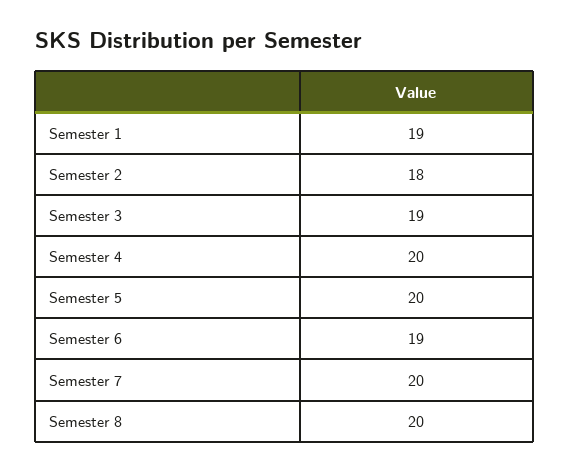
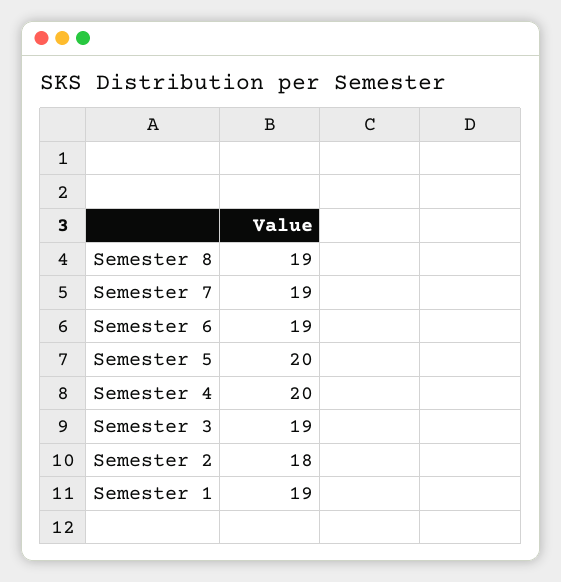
  {
    "Semester 1": 19,
    "Semester 2": 18,
    "Semester 3": 19,
    "Semester 4": 20,
    "Semester 5": 20,
    "Semester 6": 19,
-   "Semester 7": 20,
+   "Semester 7": 19,
-   "Semester 8": 20
+   "Semester 8": 19
  }

